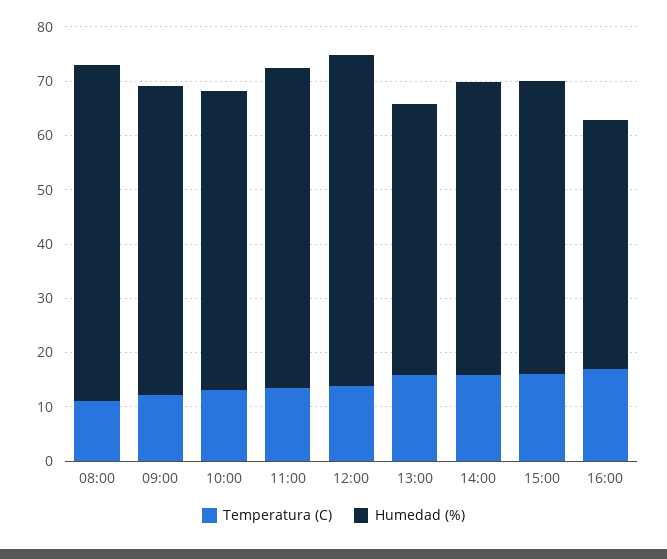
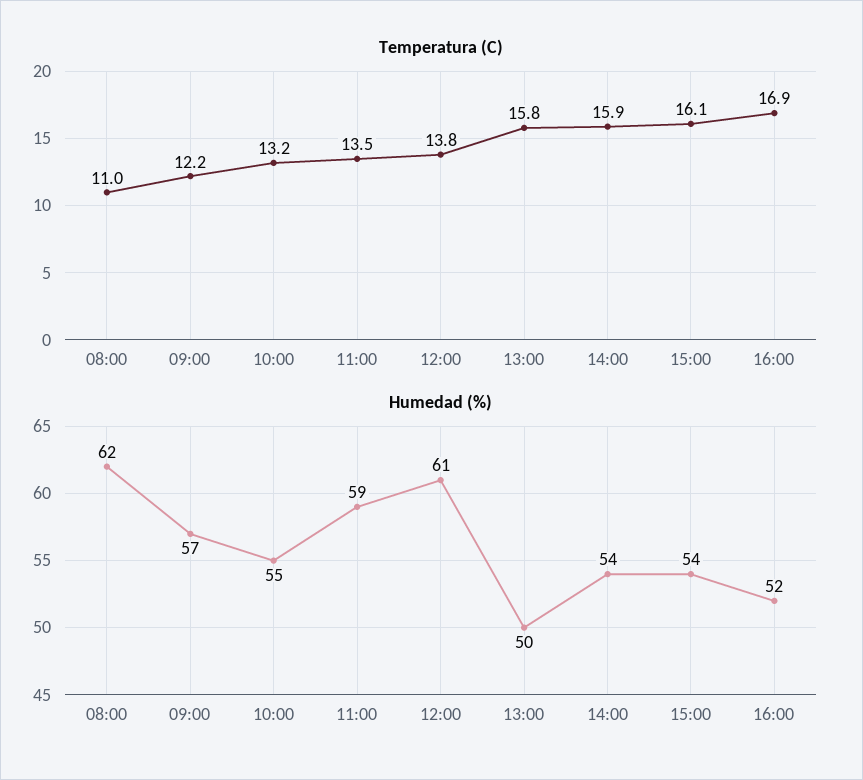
  {
    "Temperatura (C)": {
      "08:00": 11,
      "09:00": 12.2,
      "10:00": 13.2,
      "11:00": 13.5,
      "12:00": 13.8,
      "13:00": 15.8,
      "14:00": 15.9,
      "15:00": 16.1,
      "16:00": 16.9
    },
    "Humedad (%)": {
      "08:00": 62,
      "09:00": 57,
      "10:00": 55,
      "11:00": 59,
      "12:00": 61,
      "13:00": 50,
      "14:00": 54,
      "15:00": 54,
-     "16:00": 46
+     "16:00": 52
    }
  }

